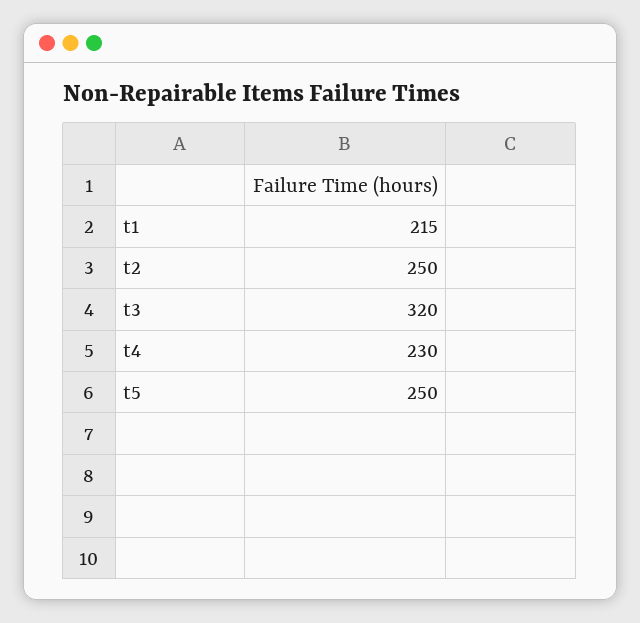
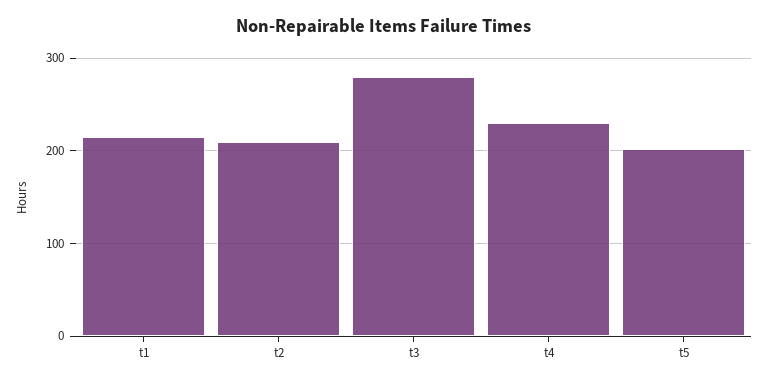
  {
    "t1": 215,
-   "t2": 250,
+   "t2": 210,
-   "t3": 320,
+   "t3": 280,
    "t4": 230,
-   "t5": 250
+   "t5": 200
  }

